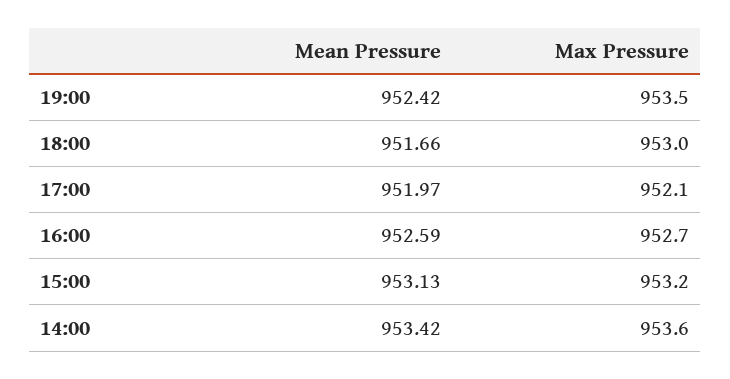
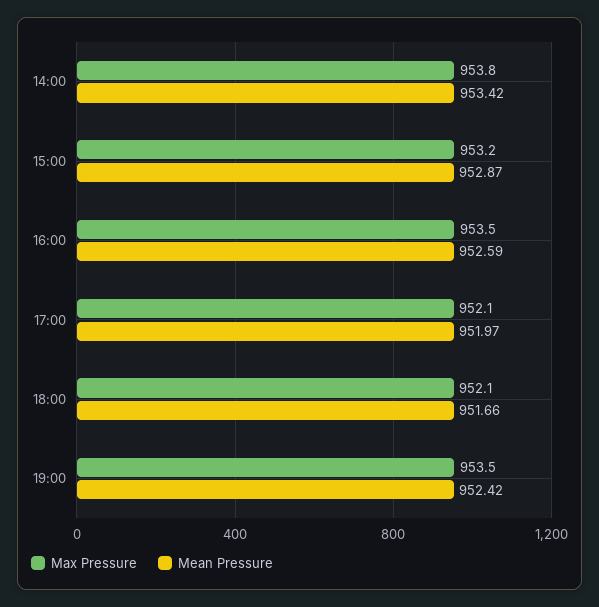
  {
    "Mean Pressure": {
      "19:00": 952.42,
      "18:00": 951.66,
      "17:00": 951.97,
      "16:00": 952.59,
-     "15:00": 953.13,
+     "15:00": 952.87,
      "14:00": 953.42
    },
    "Max Pressure": {
      "19:00": 953.5,
-     "18:00": 953,
+     "18:00": 952.1,
      "17:00": 952.1,
-     "16:00": 952.7,
+     "16:00": 953.5,
      "15:00": 953.2,
-     "14:00": 953.6
+     "14:00": 953.8
    }
  }

